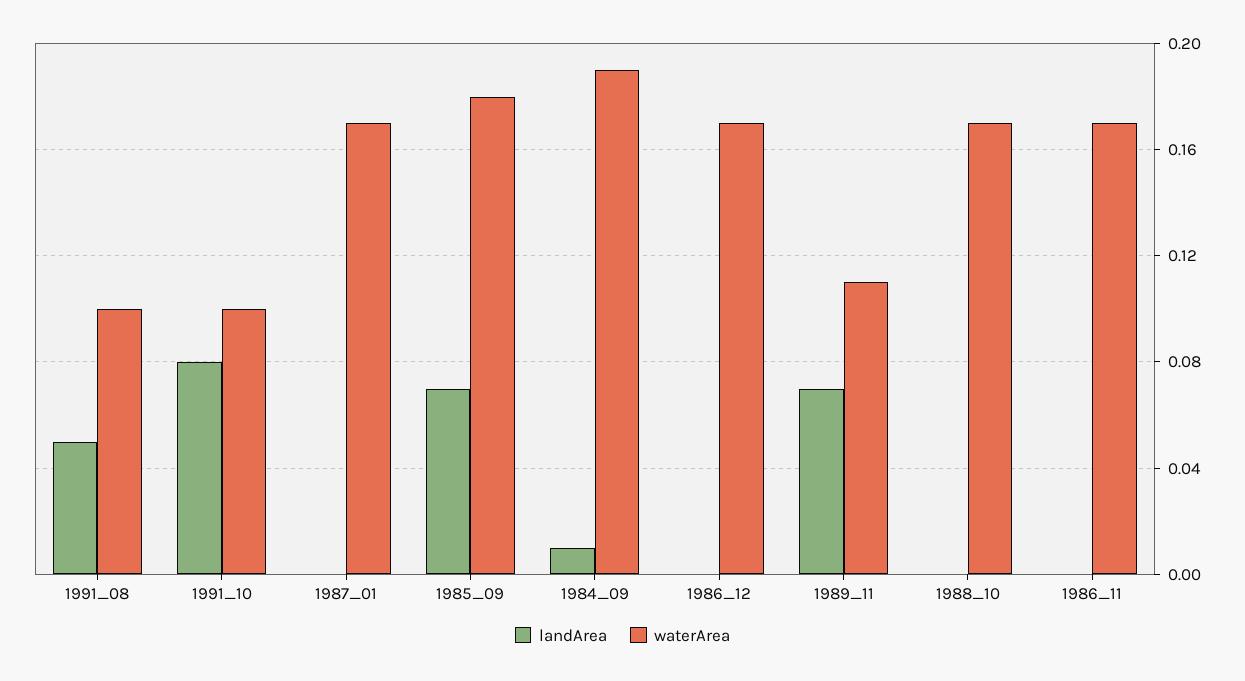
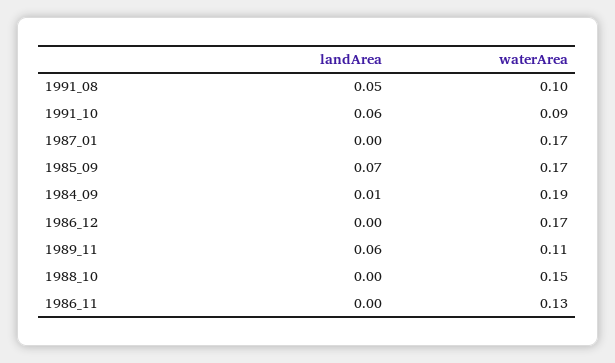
  {
    "landArea": {
      "1991_08": 0.05,
-     "1991_10": 0.08,
+     "1991_10": 0.06,
      "1987_01": 0,
      "1985_09": 0.07,
      "1984_09": 0.01,
      "1986_12": 0,
-     "1989_11": 0.07,
+     "1989_11": 0.06,
      "1988_10": 0,
      "1986_11": 0
    },
    "waterArea": {
      "1991_08": 0.1,
-     "1991_10": 0.1,
+     "1991_10": 0.09,
      "1987_01": 0.17,
-     "1985_09": 0.18,
+     "1985_09": 0.17,
      "1984_09": 0.19,
      "1986_12": 0.17,
      "1989_11": 0.11,
-     "1988_10": 0.17,
+     "1988_10": 0.15,
-     "1986_11": 0.17
+     "1986_11": 0.13
    }
  }

